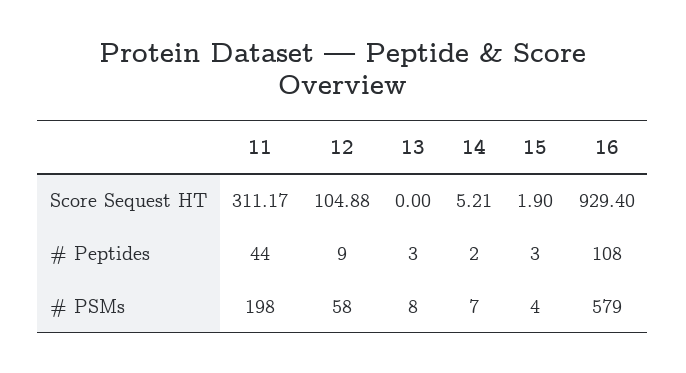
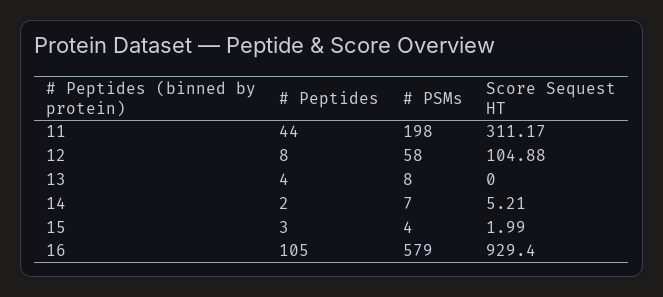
  {
    "11": {
      "Score Sequest HT": 311.17,
      "# Peptides": 44,
      "# PSMs": 198
    },
    "12": {
      "Score Sequest HT": 104.88,
-     "# Peptides": 9,
+     "# Peptides": 8,
      "# PSMs": 58
    },
    "13": {
      "Score Sequest HT": 0,
-     "# Peptides": 3,
+     "# Peptides": 4,
      "# PSMs": 8
    },
    "14": {
      "Score Sequest HT": 5.21,
      "# Peptides": 2,
      "# PSMs": 7
    },
    "15": {
-     "Score Sequest HT": 1.9,
+     "Score Sequest HT": 1.99,
      "# Peptides": 3,
      "# PSMs": 4
    },
    "16": {
      "Score Sequest HT": 929.4,
-     "# Peptides": 108,
+     "# Peptides": 105,
      "# PSMs": 579
    }
  }

